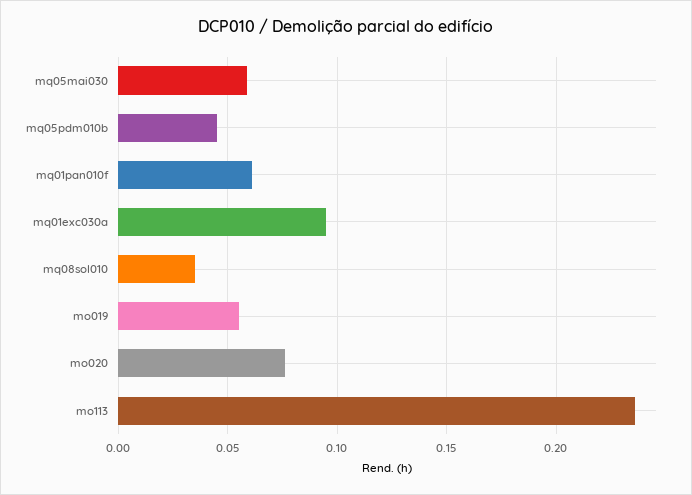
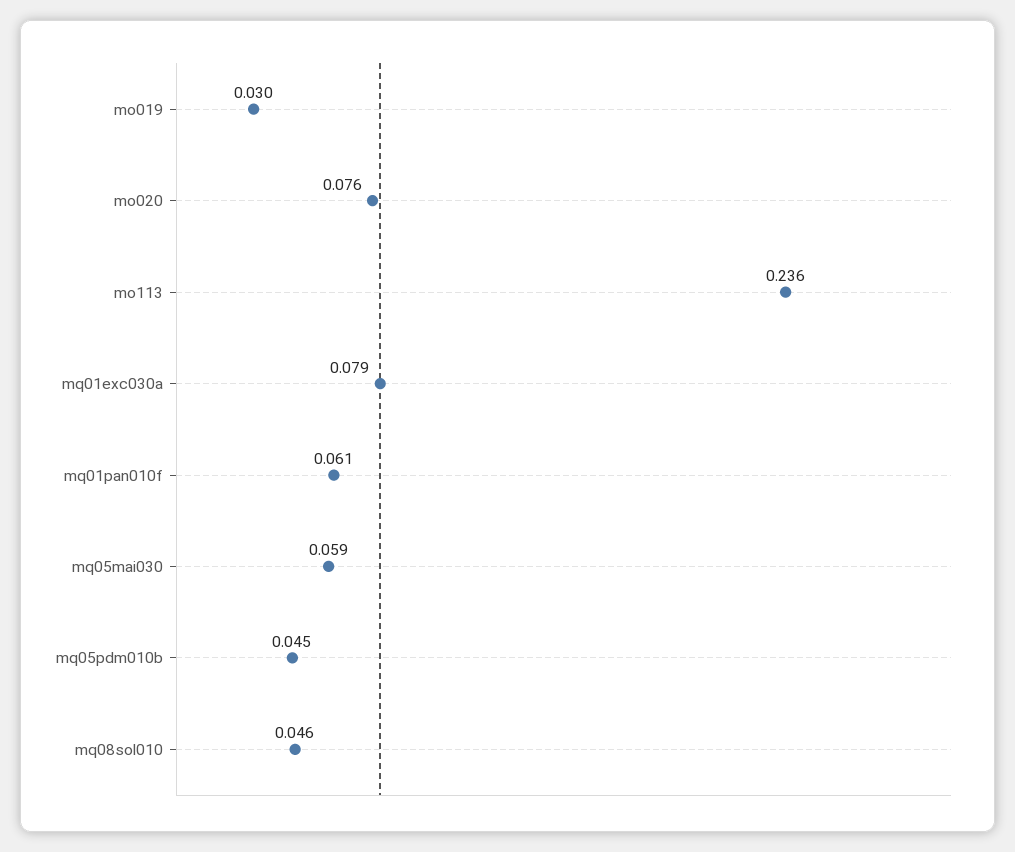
  {
    "mq05mai030": 0.059,
    "mq05pdm010b": 0.045,
    "mq01pan010f": 0.061,
-   "mq01exc030a": 0.095,
+   "mq01exc030a": 0.079,
-   "mq08sol010": 0.035,
+   "mq08sol010": 0.046,
-   "mo019": 0.055,
+   "mo019": 0.03,
    "mo020": 0.076,
    "mo113": 0.236
  }

